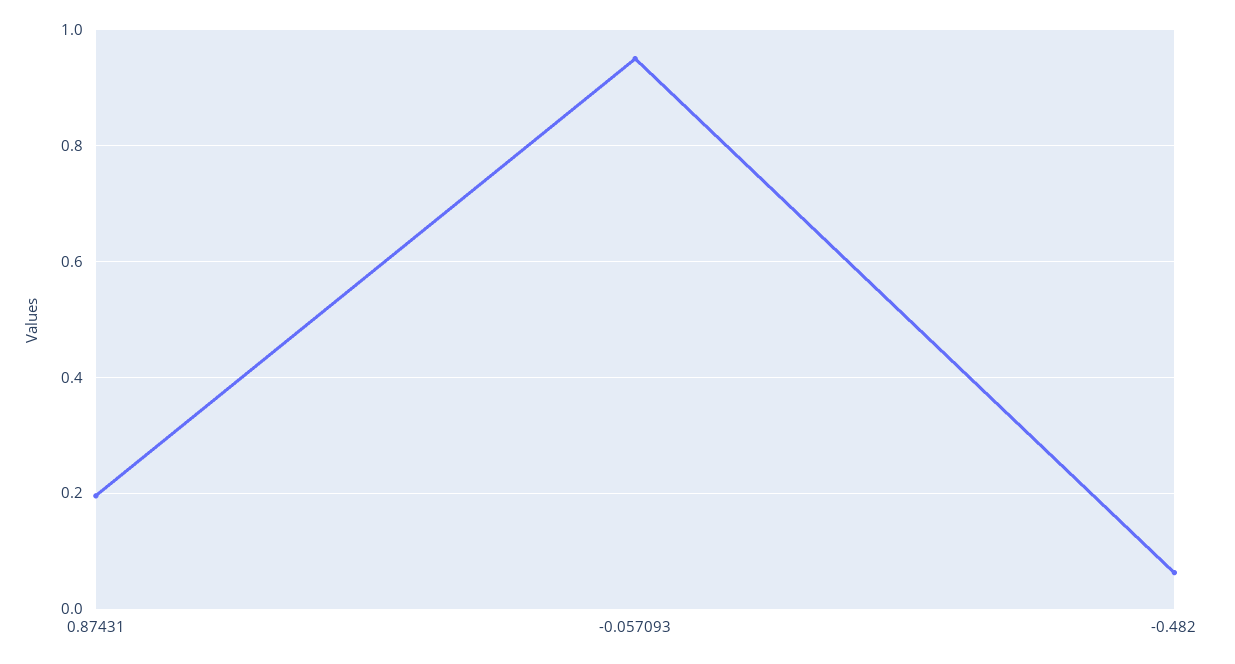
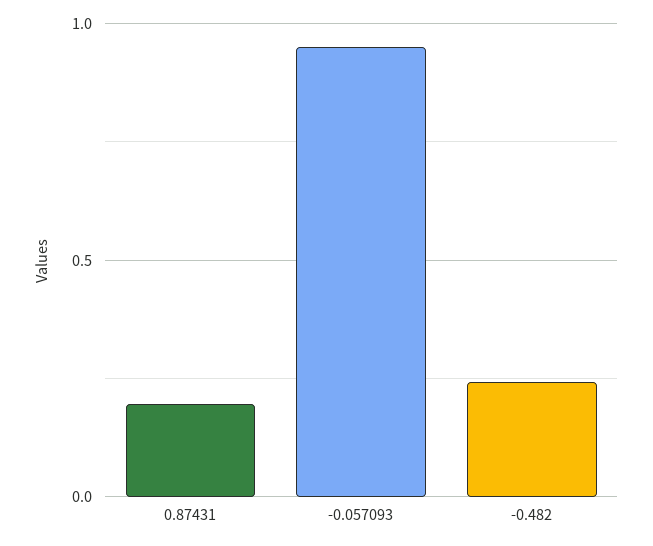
  {
    "0.87431": 0.2,
    "-0.057093": 0.96,
-   "-0.482": 0.06
+   "-0.482": 0.25
  }

